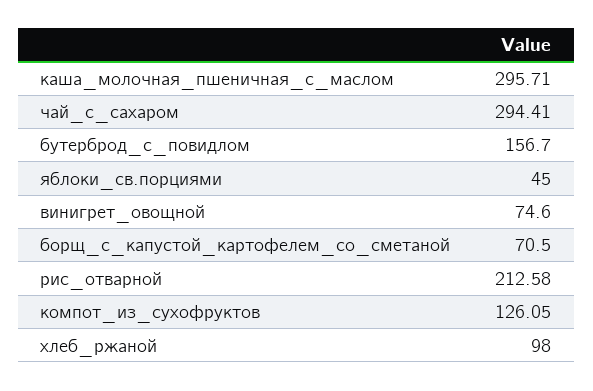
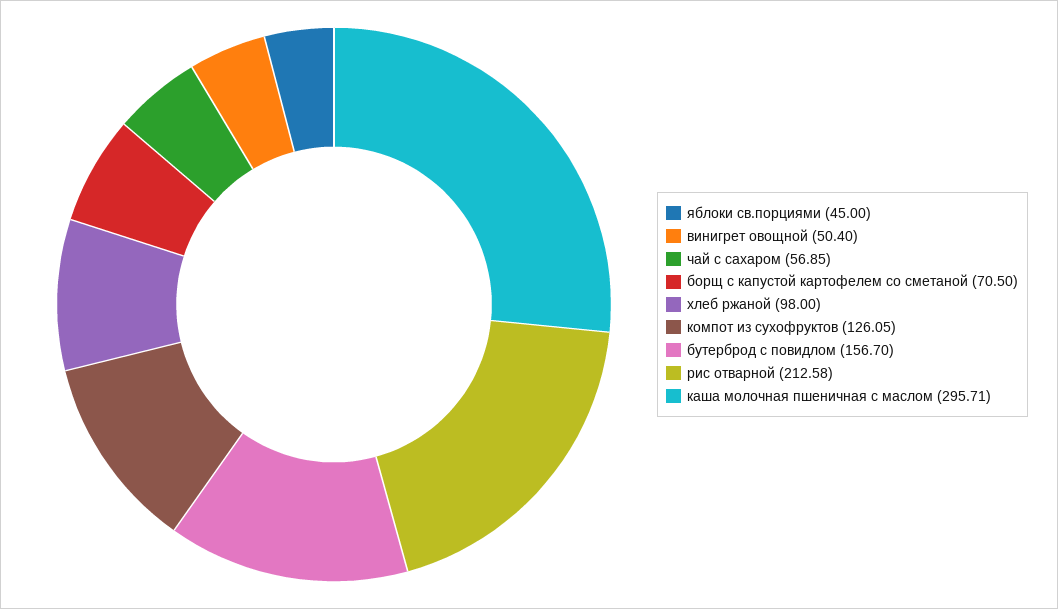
  {
    "каша_молочная_пшеничная_с_маслом": 295.71,
-   "чай_с_сахаром": 294.41,
+   "чай_с_сахаром": 56.85,
    "бутерброд_с_повидлом": 156.7,
    "яблоки_св.порциями": 45,
-   "винигрет_овощной": 74.6,
+   "винигрет_овощной": 50.4,
    "борщ_с_капустой_картофелем_со_сметаной": 70.5,
    "рис_отварной": 212.58,
    "компот_из_сухофруктов": 126.05,
    "хлеб_ржаной": 98
  }

